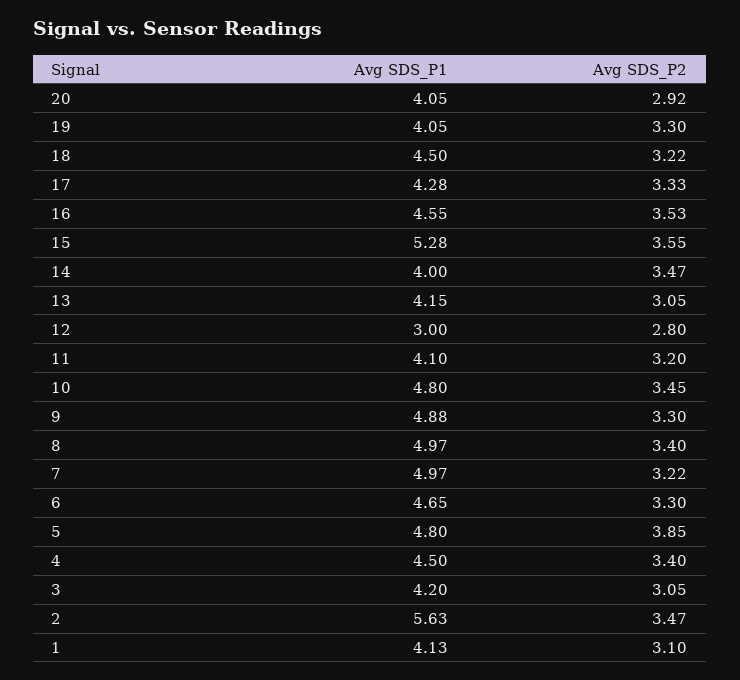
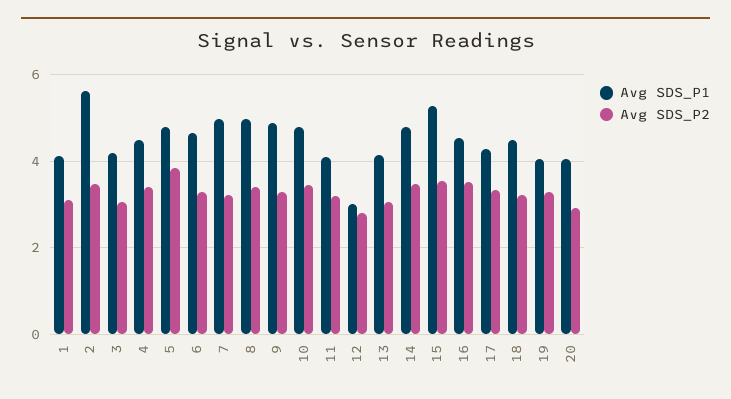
  {
    "Avg SDS_P1": {
      "20": 4.05,
      "19": 4.05,
      "18": 4.5,
      "17": 4.28,
      "16": 4.55,
      "15": 5.28,
-     "14": 4,
+     "14": 4.8,
      "13": 4.15,
      "12": 3,
      "11": 4.1,
      "10": 4.8,
      "9": 4.88,
      "8": 4.97,
      "7": 4.97,
      "6": 4.65,
      "5": 4.8,
      "4": 4.5,
      "3": 4.2,
      "2": 5.63,
      "1": 4.13
    },
    "Avg SDS_P2": {
      "20": 2.92,
      "19": 3.3,
      "18": 3.22,
      "17": 3.33,
      "16": 3.53,
      "15": 3.55,
      "14": 3.47,
      "13": 3.05,
      "12": 2.8,
      "11": 3.2,
      "10": 3.45,
      "9": 3.3,
      "8": 3.4,
      "7": 3.22,
      "6": 3.3,
      "5": 3.85,
      "4": 3.4,
      "3": 3.05,
      "2": 3.47,
      "1": 3.1
    }
  }

